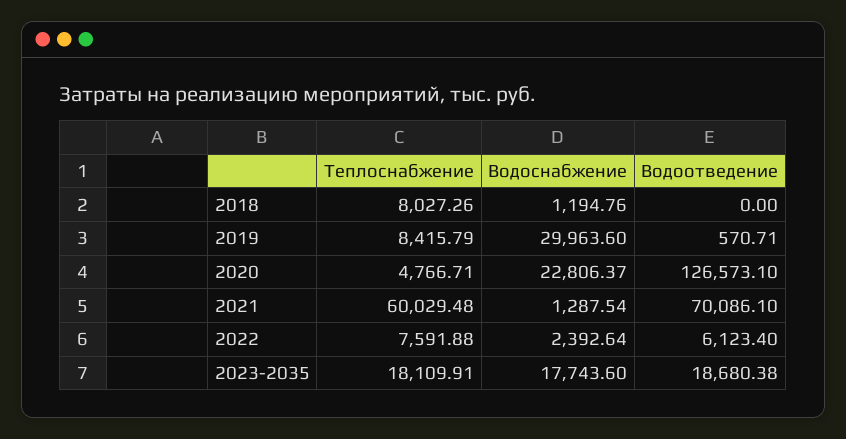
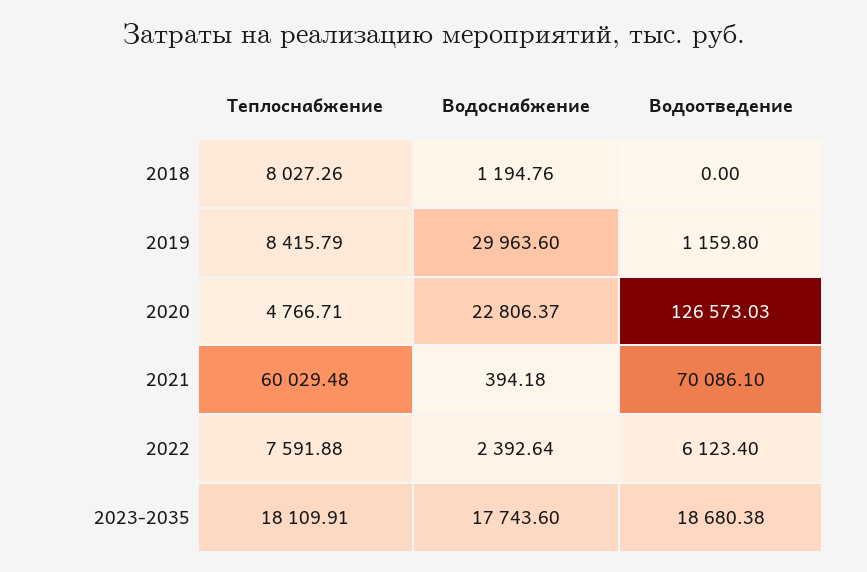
  {
    "Теплоснабжение": {
      "2018": 8027.26,
      "2019": 8415.79,
      "2020": 4766.71,
      "2021": 60029.48,
      "2022": 7591.88,
      "2023-2035": 18109.91
    },
    "Водоснабжение": {
      "2018": 1194.76,
      "2019": 29963.6,
      "2020": 22806.37,
-     "2021": 1287.54,
+     "2021": 394.18,
      "2022": 2392.64,
      "2023-2035": 17743.6
    },
    "Водоотведение": {
      "2018": 0,
-     "2019": 570.71,
+     "2019": 1159.8,
-     "2020": 126573.1,
+     "2020": 126573.03,
      "2021": 70086.1,
      "2022": 6123.4,
      "2023-2035": 18680.38
    }
  }

